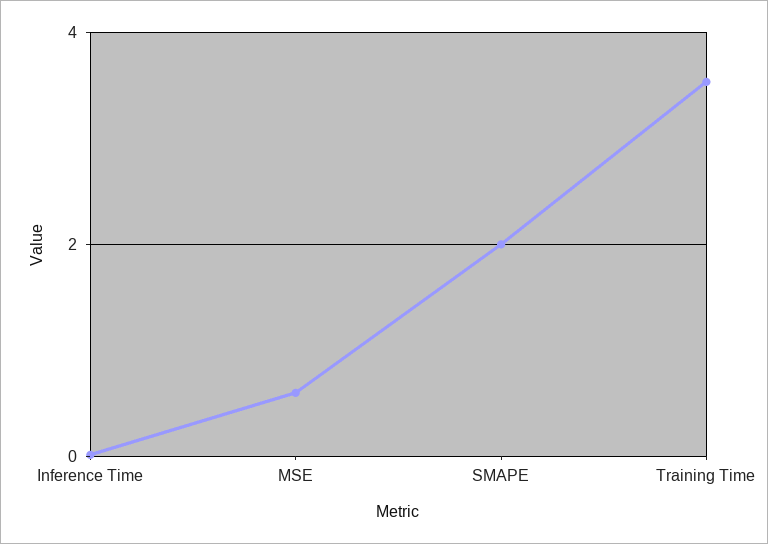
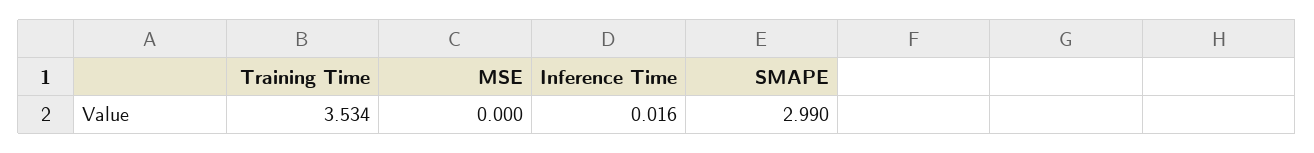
  {
    "Inference Time": 0.016,
-   "MSE": 0.6,
+   "MSE": 0,
-   "SMAPE": 2,
+   "SMAPE": 2.99,
    "Training Time": 3.534
  }

